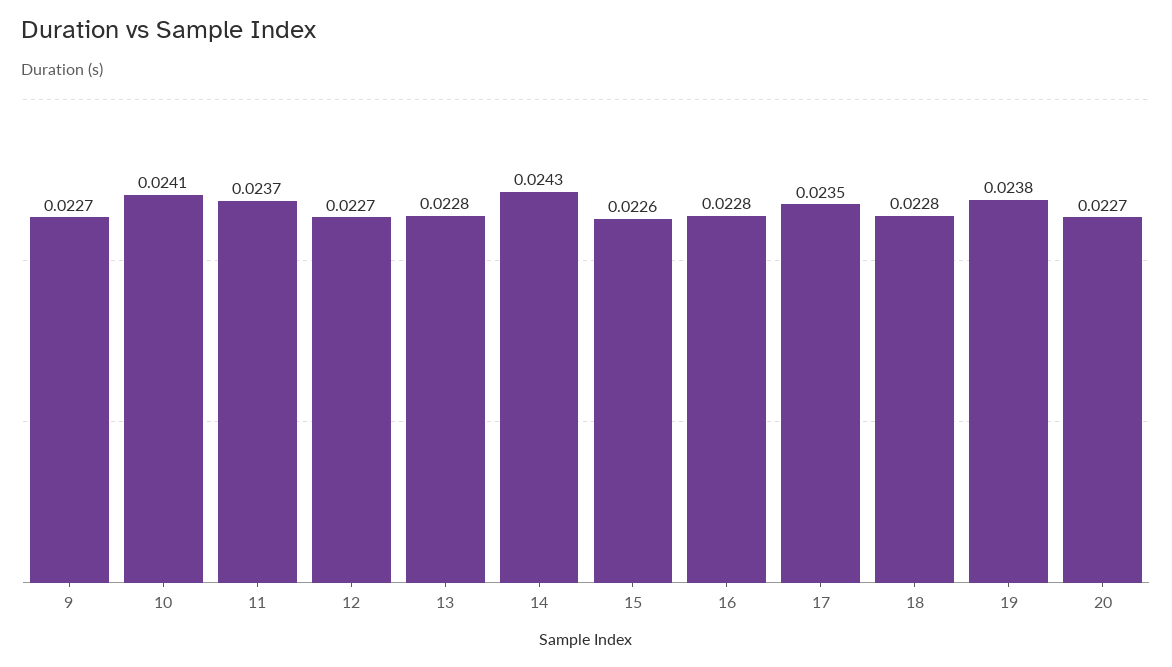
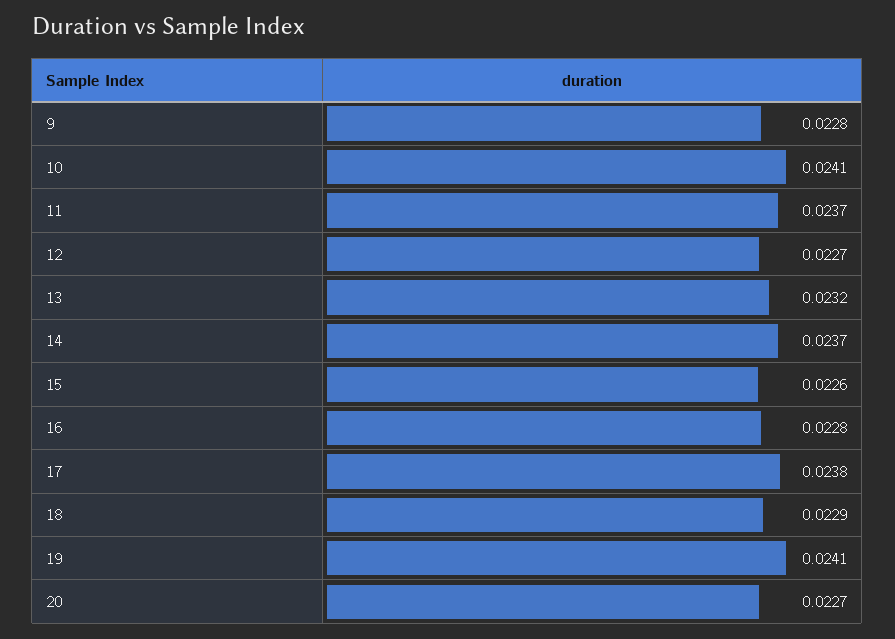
  {
-   "9": 0.0227,
+   "9": 0.0228,
    "10": 0.0241,
    "11": 0.0237,
    "12": 0.0227,
-   "13": 0.0228,
+   "13": 0.0232,
-   "14": 0.0243,
+   "14": 0.0237,
    "15": 0.0226,
    "16": 0.0228,
-   "17": 0.0235,
+   "17": 0.0238,
-   "18": 0.0228,
+   "18": 0.0229,
-   "19": 0.0238,
+   "19": 0.0241,
    "20": 0.0227
  }

